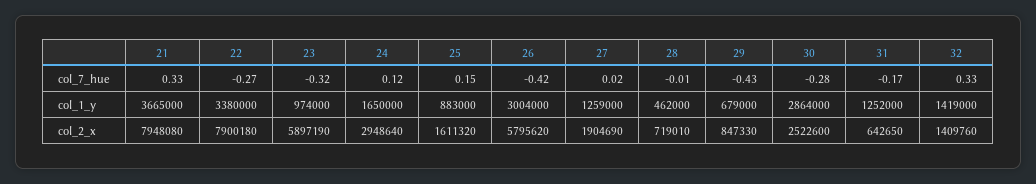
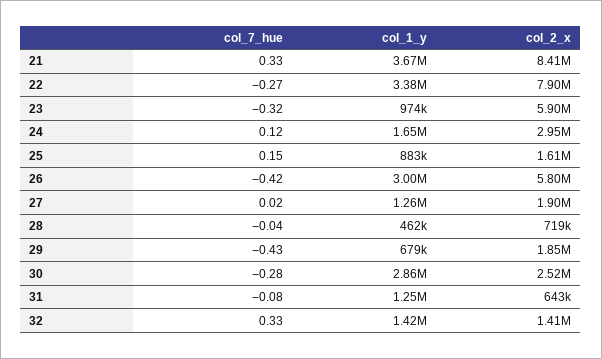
  {
    "21": {
      "col_7_hue": 0.33,
      "col_1_y": 3665000,
-     "col_2_x": 7948080
+     "col_2_x": 8410000
    },
    "22": {
      "col_7_hue": -0.27,
      "col_1_y": 3380000,
      "col_2_x": 7900180
    },
    "23": {
      "col_7_hue": -0.32,
      "col_1_y": 974000,
      "col_2_x": 5897190
    },
    "24": {
      "col_7_hue": 0.12,
      "col_1_y": 1650000,
      "col_2_x": 2948640
    },
    "25": {
      "col_7_hue": 0.15,
      "col_1_y": 883000,
      "col_2_x": 1611320
    },
    "26": {
      "col_7_hue": -0.42,
      "col_1_y": 3004000,
      "col_2_x": 5795620
    },
    "27": {
      "col_7_hue": 0.02,
      "col_1_y": 1259000,
      "col_2_x": 1904690
    },
    "28": {
-     "col_7_hue": -0.01,
+     "col_7_hue": -0.04,
      "col_1_y": 462000,
      "col_2_x": 719010
    },
    "29": {
      "col_7_hue": -0.43,
      "col_1_y": 679000,
-     "col_2_x": 847330
+     "col_2_x": 1850000
    },
    "30": {
      "col_7_hue": -0.28,
      "col_1_y": 2864000,
      "col_2_x": 2522600
    },
    "31": {
-     "col_7_hue": -0.17,
+     "col_7_hue": -0.08,
      "col_1_y": 1252000,
      "col_2_x": 642650
    },
    "32": {
      "col_7_hue": 0.33,
      "col_1_y": 1419000,
      "col_2_x": 1409760
    }
  }

